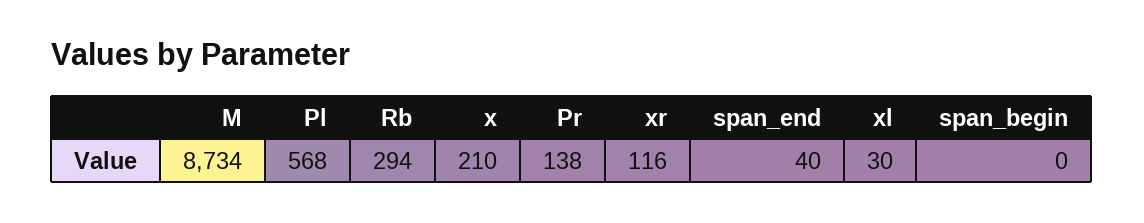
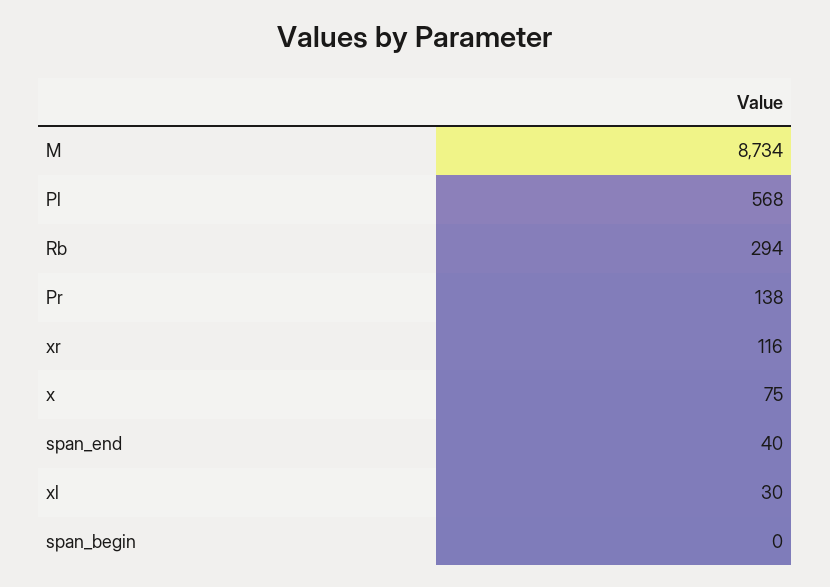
  {
    "M": 8734,
    "Pl": 568,
    "Rb": 294,
-   "x": 210,
+   "x": 75,
    "Pr": 138,
    "xr": 116,
    "span_end": 40,
    "xl": 30,
    "span_begin": 0
  }

